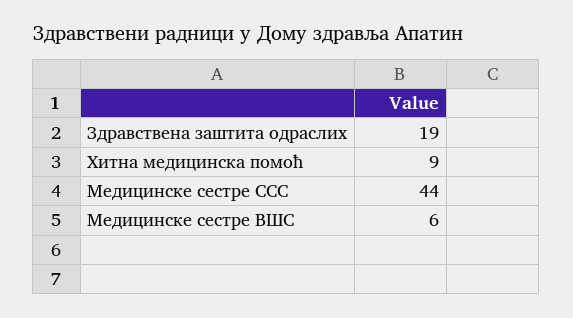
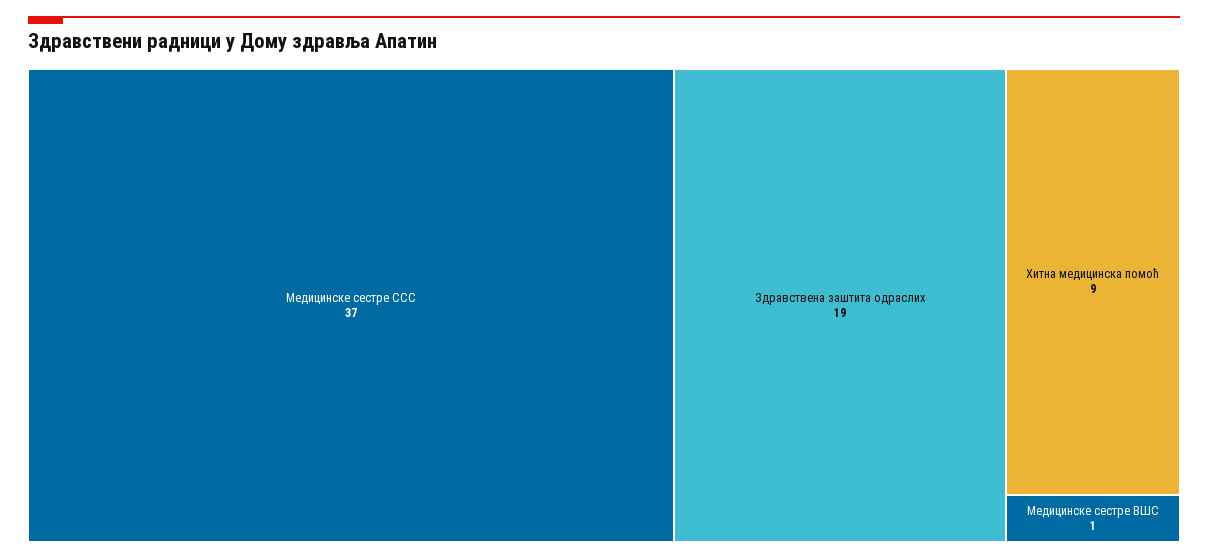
  {
    "Здравствена заштита одраслих": 19,
    "Хитна медицинска помоћ": 9,
-   "Медицинске сестре ССС": 44,
+   "Медицинске сестре ССС": 37,
-   "Медицинске сестре ВШС": 6
+   "Медицинске сестре ВШС": 1
  }

